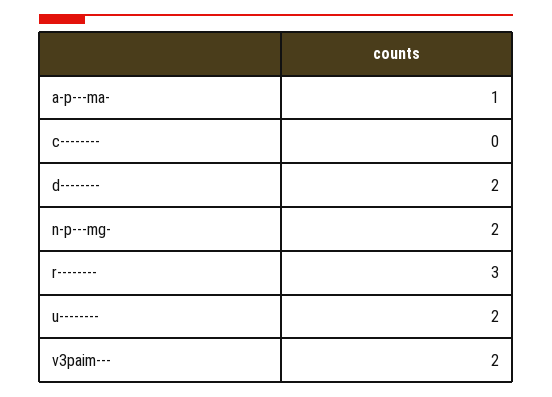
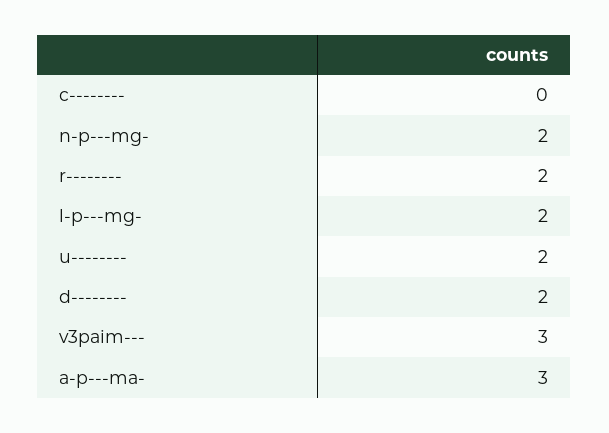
  {
-   "a-p---ma-": 1,
+   "a-p---ma-": 3,
    "c--------": 0,
    "d--------": 2,
    "n-p---mg-": 2,
-   "r--------": 3,
+   "r--------": 2,
    "u--------": 2,
-   "v3paim---": 2
+   "v3paim---": 3,
+   "l-p---mg-": 2
  }

